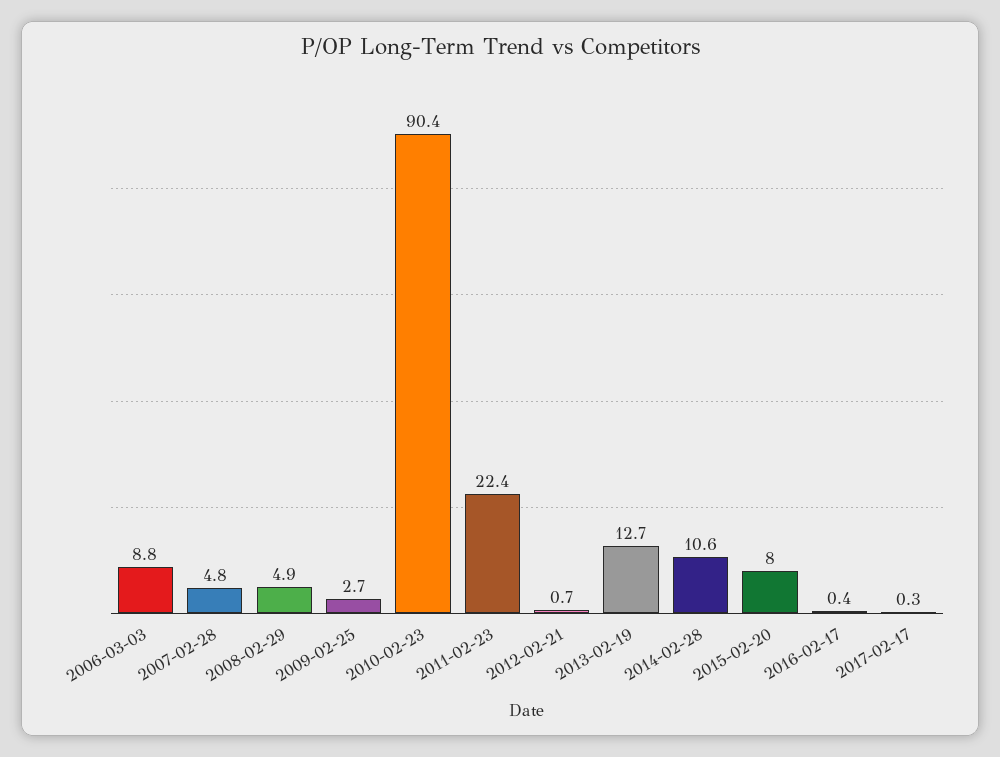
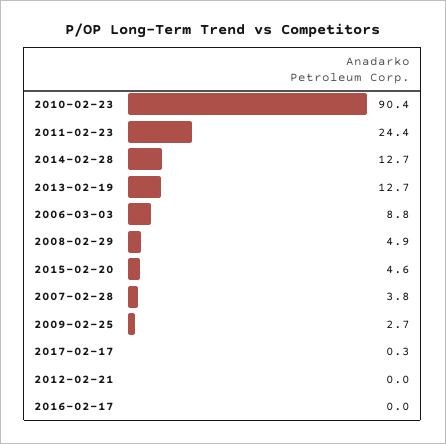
  {
    "2006-03-03": 8.8,
-   "2007-02-28": 4.8,
+   "2007-02-28": 3.8,
    "2008-02-29": 4.9,
    "2009-02-25": 2.7,
    "2010-02-23": 90.4,
-   "2011-02-23": 22.4,
+   "2011-02-23": 24.4,
-   "2012-02-21": 0.7,
+   "2012-02-21": 0,
    "2013-02-19": 12.7,
-   "2014-02-28": 10.6,
+   "2014-02-28": 12.7,
-   "2015-02-20": 8,
+   "2015-02-20": 4.6,
-   "2016-02-17": 0.4,
+   "2016-02-17": 0,
    "2017-02-17": 0.3
  }

